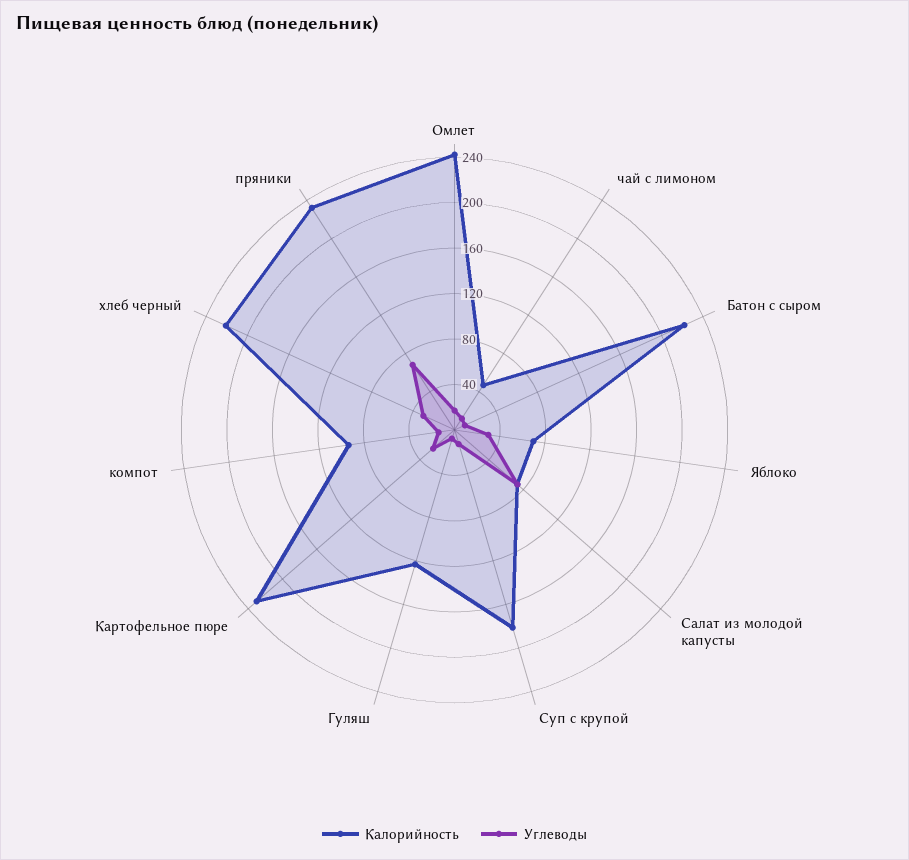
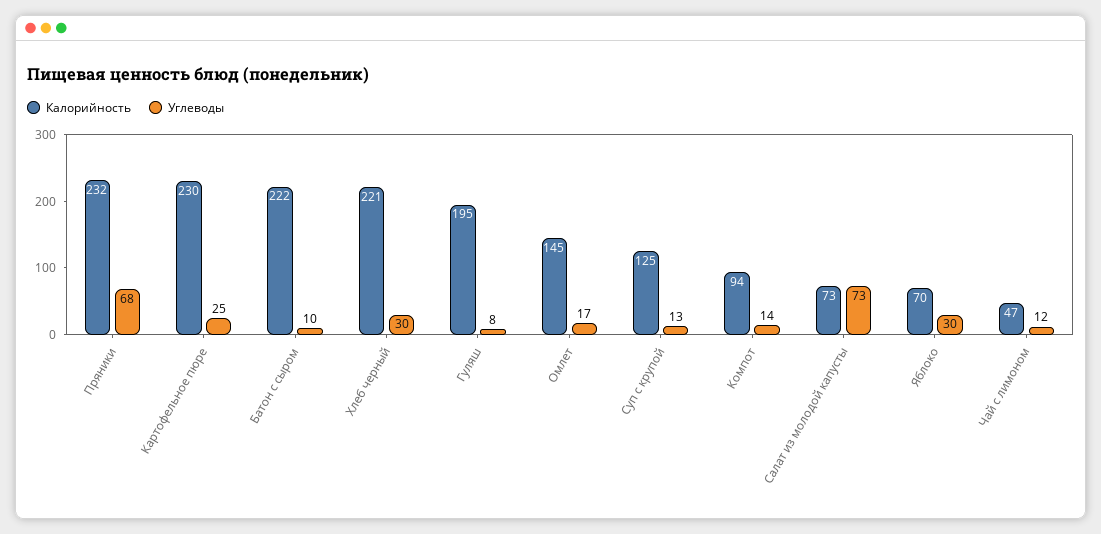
  {
    "Калорийность": {
-     "Омлет": 240,
+     "Омлет": 145,
      "чай с лимоном": 47,
      "Батон с сыром": 222,
      "Яблоко": 70,
      "Салат из молодой капусты": 73,
-     "Суп с крупой": 180,
+     "Суп с крупой": 125,
-     "Гуляш": 120,
+     "Гуляш": 195,
      "Картофельное пюре": 230,
      "компот": 94,
      "хлеб черный": 221,
      "пряники": 232
    },
    "Углеводы": {
      "Омлет": 17,
      "чай с лимоном": 12,
      "Батон с сыром": 10,
      "Яблоко": 30,
      "Салат из молодой капусты": 73,
      "Суп с крупой": 13,
      "Гуляш": 8,
      "Картофельное пюре": 25,
      "компот": 14,
      "хлеб черный": 30,
      "пряники": 68
    }
  }

